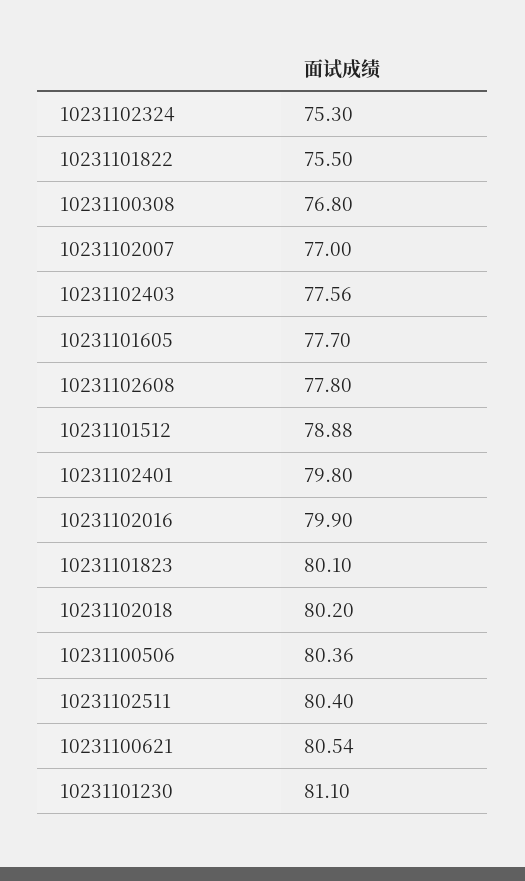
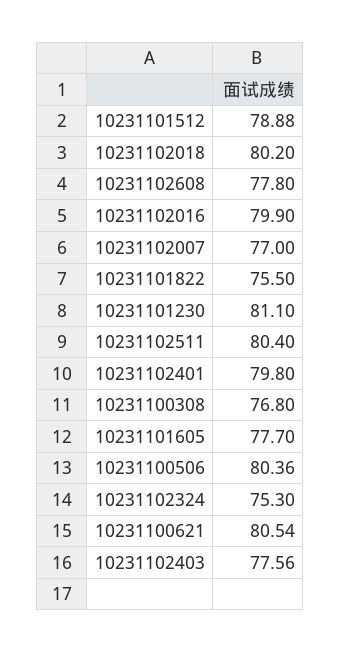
  {
    "10231102324": 75.3,
    "10231101822": 75.5,
    "10231100308": 76.8,
    "10231102007": 77,
    "10231102403": 77.56,
    "10231101605": 77.7,
    "10231102608": 77.8,
    "10231101512": 78.88,
    "10231102401": 79.8,
    "10231102016": 79.9,
-   "10231101823": 80.1,
    "10231102018": 80.2,
    "10231100506": 80.36,
    "10231102511": 80.4,
    "10231100621": 80.54,
    "10231101230": 81.1
  }

